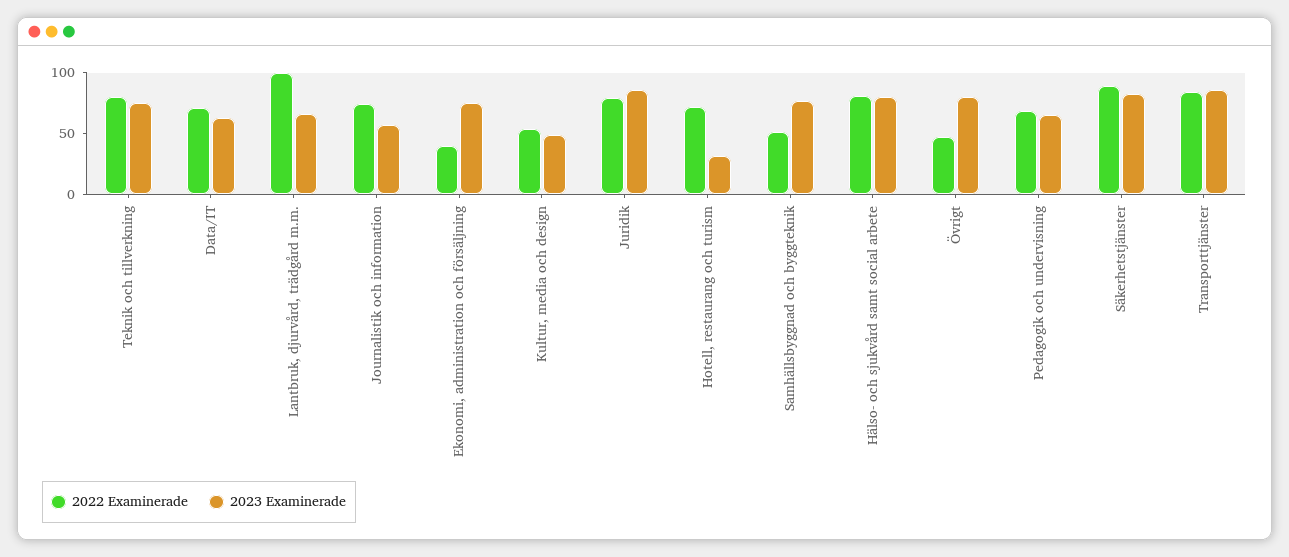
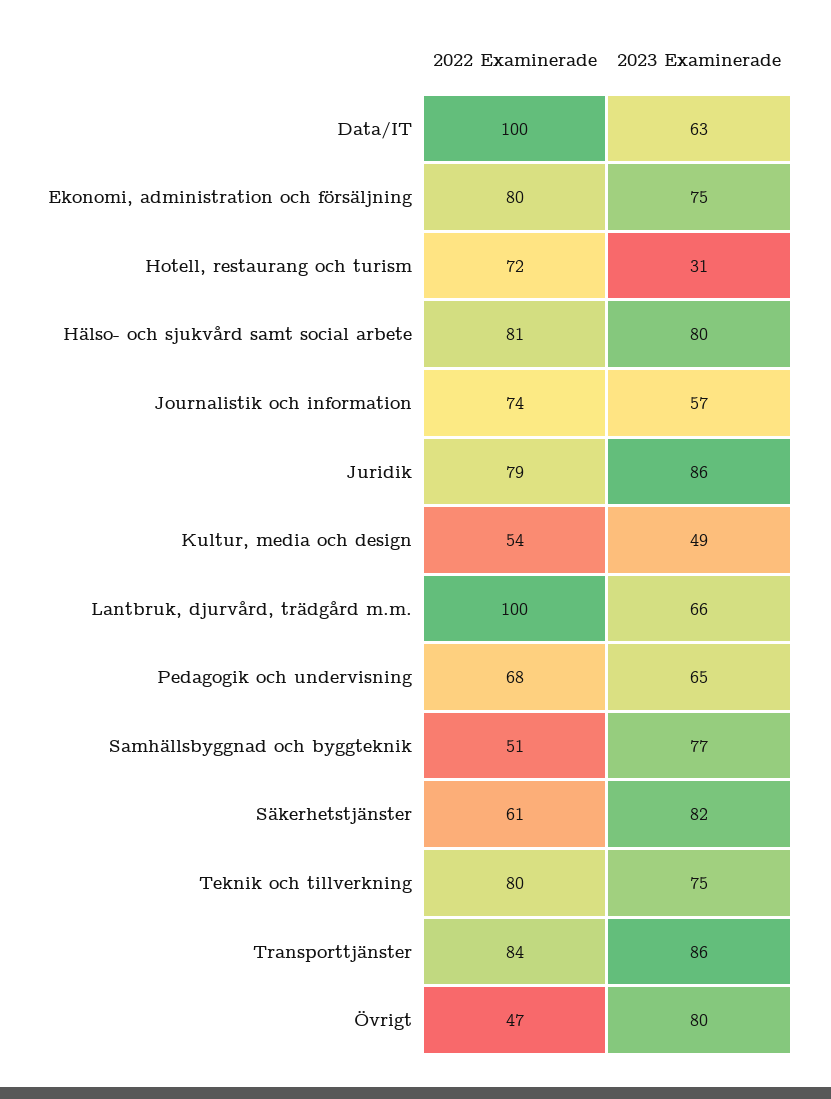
  {
    "2022 Examinerade": {
      "Teknik och tillverkning": 80,
-     "Data/IT": 70,
+     "Data/IT": 100,
      "Lantbruk, djurvård, trädgård m.m.": 100,
      "Journalistik och information": 74,
-     "Ekonomi, administration och försäljning": 40,
+     "Ekonomi, administration och försäljning": 80,
      "Kultur, media och design": 54,
      "Juridik": 79,
      "Hotell, restaurang och turism": 72,
      "Samhällsbyggnad och byggteknik": 51,
      "Hälso- och sjukvård samt social arbete": 81,
      "Övrigt": 47,
      "Pedagogik och undervisning": 68,
-     "Säkerhetstjänster": 90,
+     "Säkerhetstjänster": 61,
      "Transporttjänster": 84
    },
    "2023 Examinerade": {
      "Teknik och tillverkning": 75,
      "Data/IT": 63,
      "Lantbruk, djurvård, trädgård m.m.": 66,
      "Journalistik och information": 57,
      "Ekonomi, administration och försäljning": 75,
      "Kultur, media och design": 49,
      "Juridik": 86,
      "Hotell, restaurang och turism": 31,
      "Samhällsbyggnad och byggteknik": 77,
      "Hälso- och sjukvård samt social arbete": 80,
      "Övrigt": 80,
      "Pedagogik och undervisning": 65,
      "Säkerhetstjänster": 82,
      "Transporttjänster": 86
    }
  }

